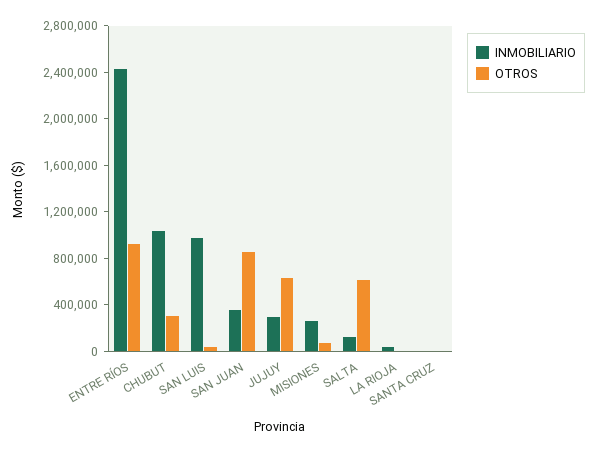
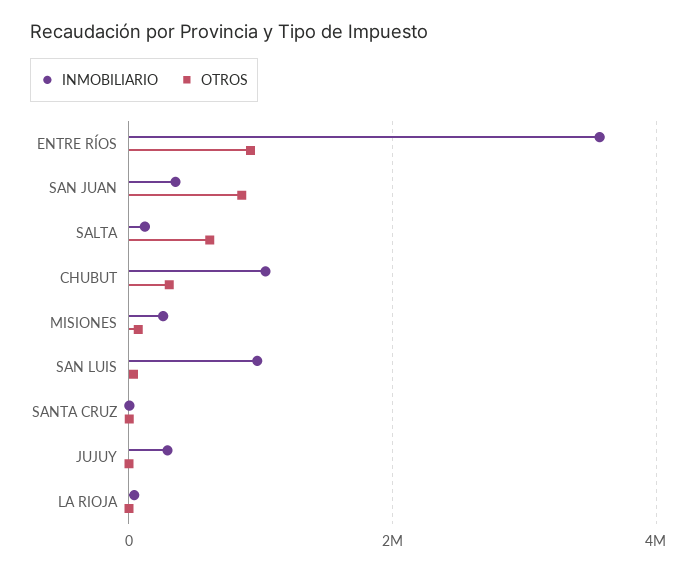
  {
    "INMOBILIARIO": {
-     "ENTRE RÍOS": 2400000,
+     "ENTRE RÍOS": 3600000,
      "CHUBUT": 1000000,
      "SAN LUIS": 1000000,
      "SAN JUAN": 400000,
      "JUJUY": 300000,
      "MISIONES": 300000,
      "SALTA": 100000,
      "LA RIOJA": 0,
      "SANTA CRUZ": 0
    },
    "OTROS": {
      "ENTRE RÍOS": 900000,
      "CHUBUT": 300000,
      "SAN LUIS": 0,
      "SAN JUAN": 900000,
-     "JUJUY": 600000,
+     "JUJUY": 0,
      "MISIONES": 100000,
      "SALTA": 600000,
      "LA RIOJA": 0,
      "SANTA CRUZ": 0
    }
  }

